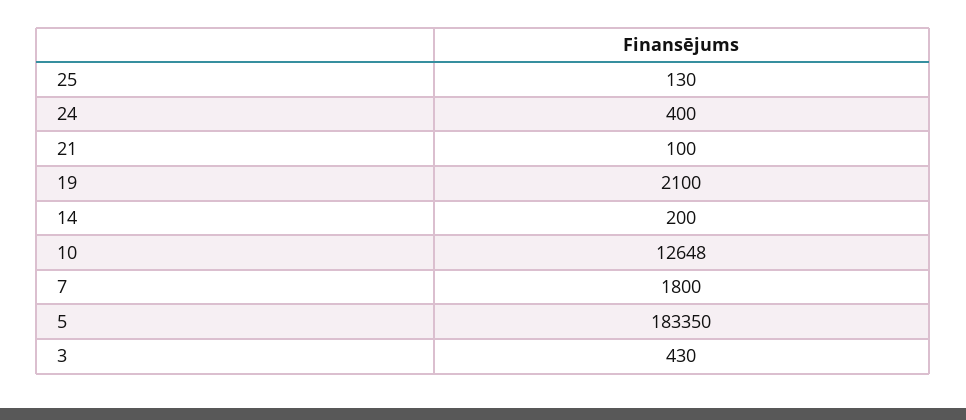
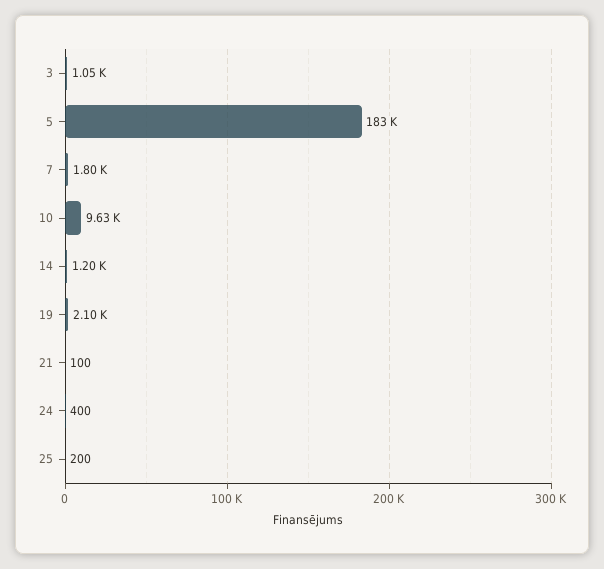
  {
-   "25": 130,
+   "25": 200,
    "24": 400,
    "21": 100,
    "19": 2100,
-   "14": 200,
+   "14": 1200,
-   "10": 12648,
+   "10": 9630,
    "7": 1800,
    "5": 183350,
-   "3": 430
+   "3": 1050
  }

